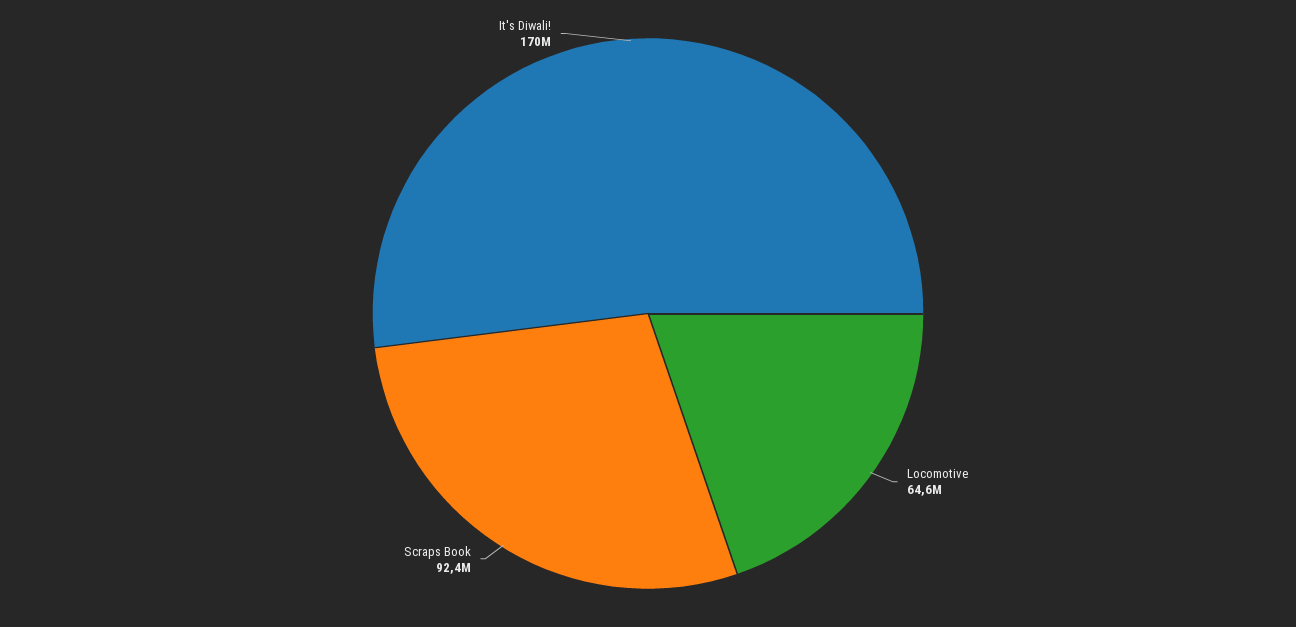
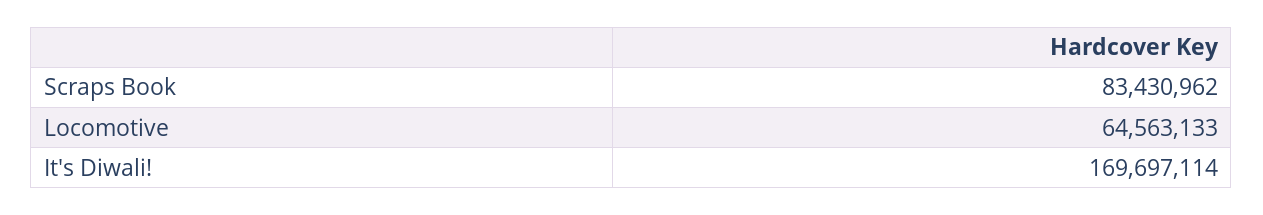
  {
    "Locomotive": 64563133,
-   "Scraps Book": 92400000,
+   "Scraps Book": 83430962,
    "It's Diwali!": 169697114
  }

